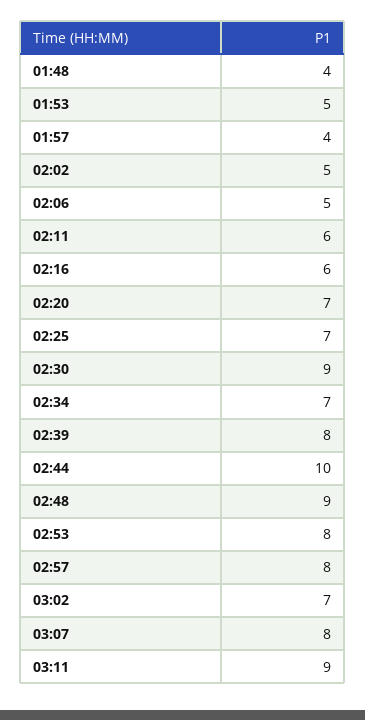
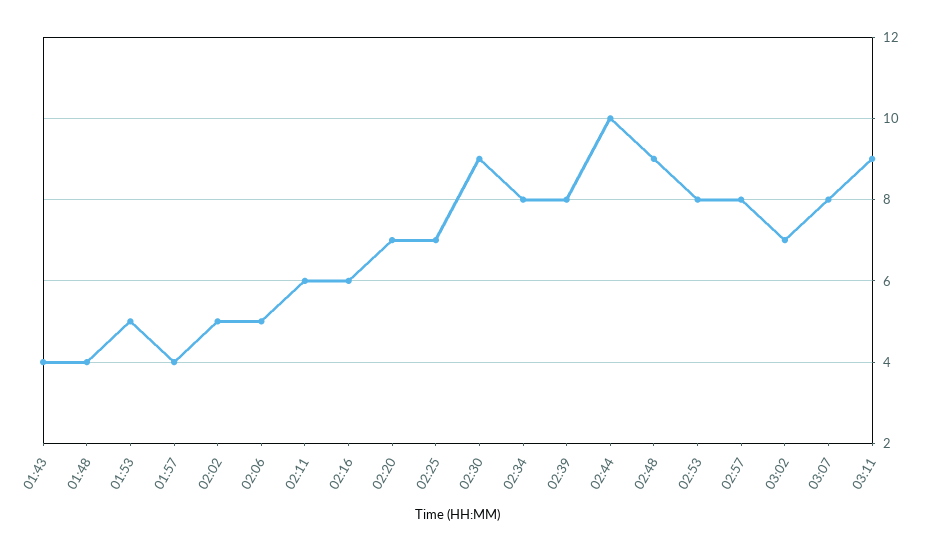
  {
    "01:48": 4,
    "01:53": 5,
    "01:57": 4,
    "02:02": 5,
    "02:06": 5,
    "02:11": 6,
    "02:16": 6,
    "02:20": 7,
    "02:25": 7,
    "02:30": 9,
-   "02:34": 7,
+   "02:34": 8,
    "02:39": 8,
    "02:44": 10,
    "02:48": 9,
    "02:53": 8,
    "02:57": 8,
    "03:02": 7,
    "03:07": 8,
-   "03:11": 9
+   "03:11": 9,
+   "01:43": 4
  }

